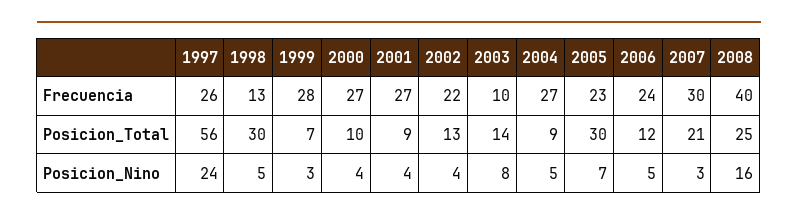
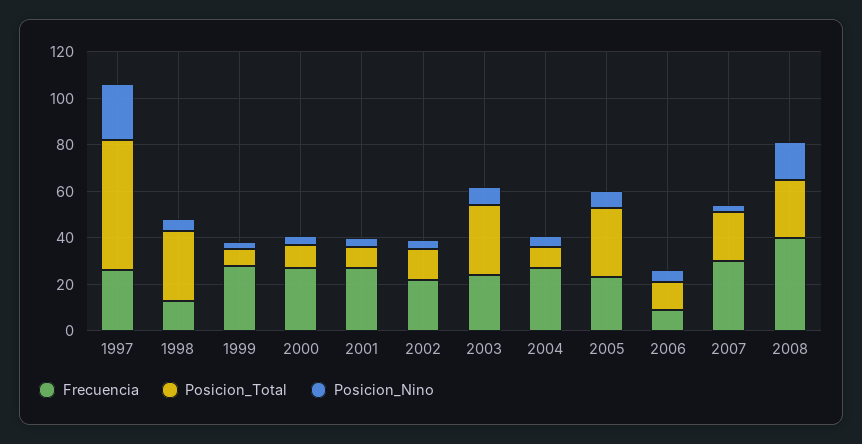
  {
    "Frecuencia": {
      "1997": 26,
      "1998": 13,
      "1999": 28,
      "2000": 27,
      "2001": 27,
      "2002": 22,
-     "2003": 10,
+     "2003": 25,
      "2004": 27,
      "2005": 23,
-     "2006": 24,
+     "2006": 10,
      "2007": 30,
      "2008": 40
    },
    "Posicion_Total": {
      "1997": 56,
      "1998": 30,
      "1999": 7,
      "2000": 10,
      "2001": 9,
      "2002": 13,
-     "2003": 14,
+     "2003": 30,
      "2004": 9,
      "2005": 30,
      "2006": 12,
      "2007": 21,
      "2008": 25
    },
    "Posicion_Nino": {
      "1997": 24,
      "1998": 5,
      "1999": 3,
      "2000": 4,
      "2001": 4,
      "2002": 4,
      "2003": 8,
      "2004": 5,
      "2005": 7,
      "2006": 5,
      "2007": 3,
      "2008": 16
    }
  }

